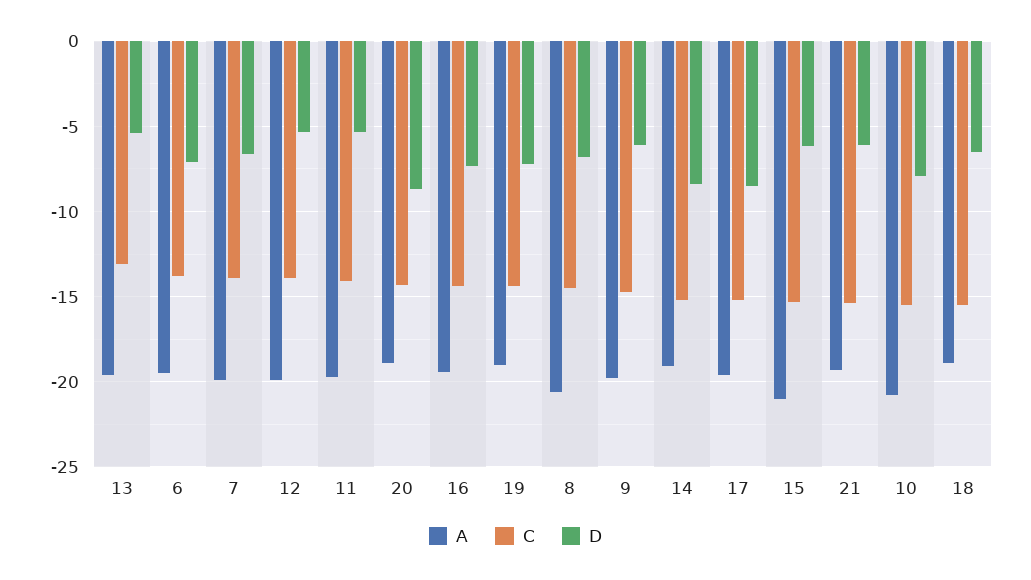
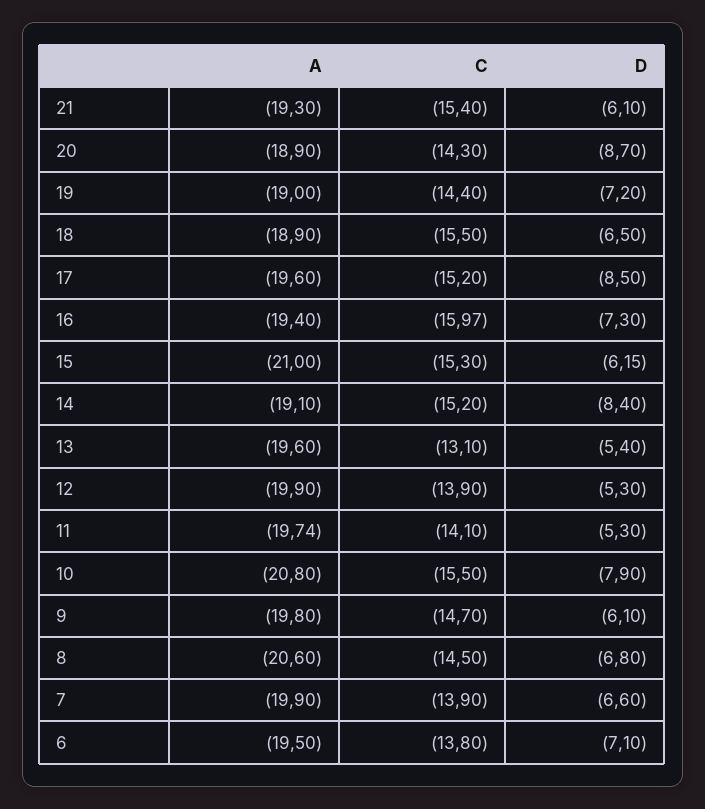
  {
    "A": {
      "13": -19.6,
      "6": -19.5,
      "7": -19.9,
      "12": -19.9,
      "11": -19.74,
      "20": -18.9,
      "16": -19.4,
      "19": -19,
      "8": -20.6,
      "9": -19.8,
      "14": -19.1,
      "17": -19.6,
      "15": -21,
      "21": -19.3,
      "10": -20.8,
      "18": -18.9
    },
    "C": {
      "13": -13.1,
      "6": -13.8,
      "7": -13.9,
      "12": -13.9,
      "11": -14.1,
      "20": -14.3,
-     "16": -14.5,
+     "16": -15.97,
      "19": -14.4,
      "8": -14.5,
      "9": -14.7,
      "14": -15.2,
      "17": -15.2,
      "15": -15.3,
      "21": -15.4,
      "10": -15.5,
      "18": -15.5
    },
    "D": {
      "13": -5.4,
      "6": -7.1,
      "7": -6.6,
      "12": -5.3,
      "11": -5.3,
      "20": -8.7,
      "16": -7.3,
      "19": -7.2,
      "8": -6.8,
      "9": -6.1,
      "14": -8.4,
      "17": -8.5,
      "15": -6.15,
      "21": -6.1,
      "10": -7.9,
      "18": -6.5
    }
  }

